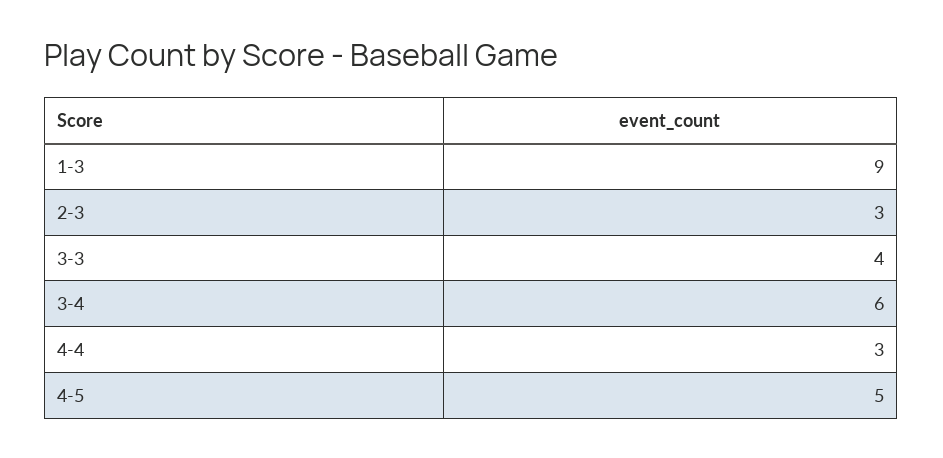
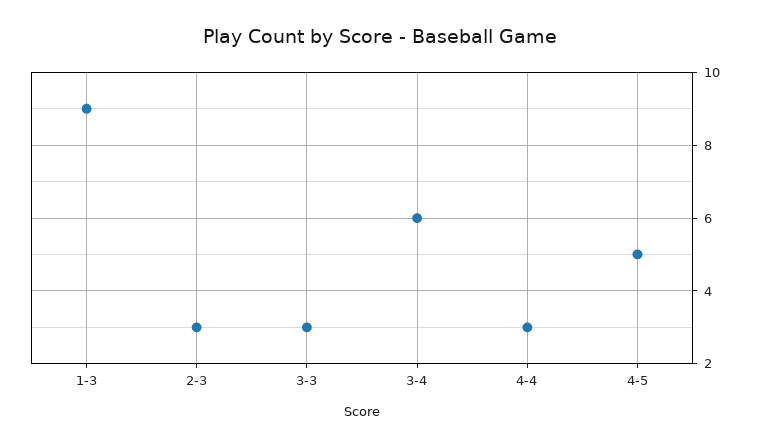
  {
    "1-3": 9,
    "2-3": 3,
-   "3-3": 4,
+   "3-3": 3,
    "3-4": 6,
    "4-4": 3,
    "4-5": 5
  }

